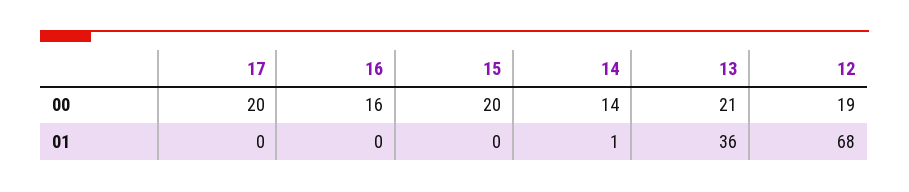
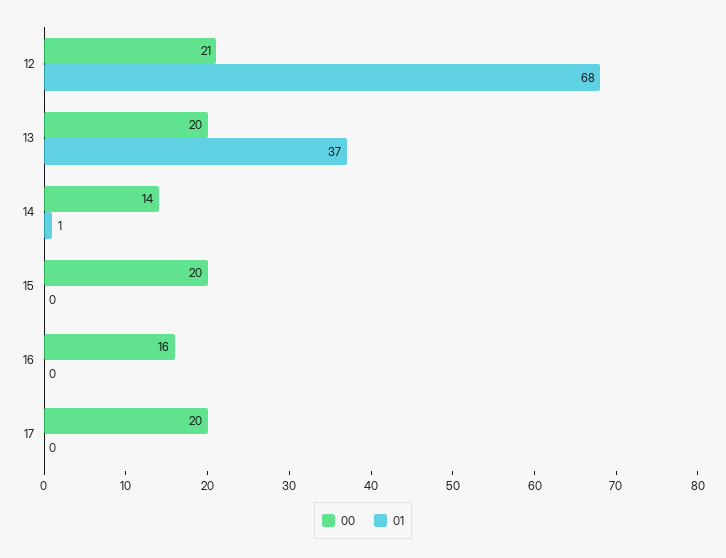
  {
    "00": {
      "17": 20,
      "16": 16,
      "15": 20,
      "14": 14,
-     "13": 21,
+     "13": 20,
-     "12": 19
+     "12": 21
    },
    "01": {
      "17": 0,
      "16": 0,
      "15": 0,
      "14": 1,
-     "13": 36,
+     "13": 37,
      "12": 68
    }
  }

